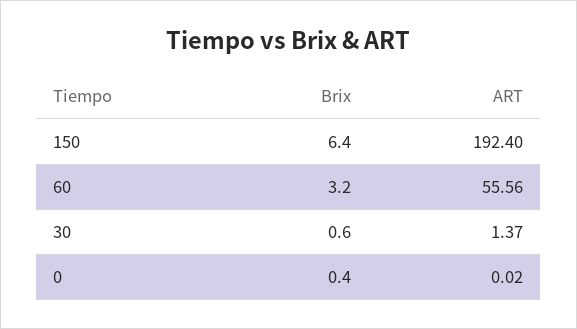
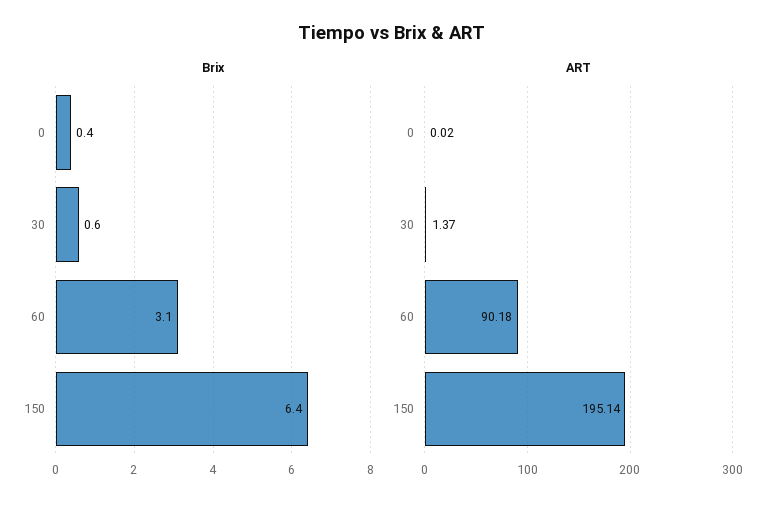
  {
    "Brix": {
      "150": 6.4,
-     "60": 3.2,
+     "60": 3.1,
      "30": 0.6,
      "0": 0.4
    },
    "ART": {
-     "150": 192.4,
+     "150": 195.14,
-     "60": 55.56,
+     "60": 90.18,
      "30": 1.37,
      "0": 0.02
    }
  }

